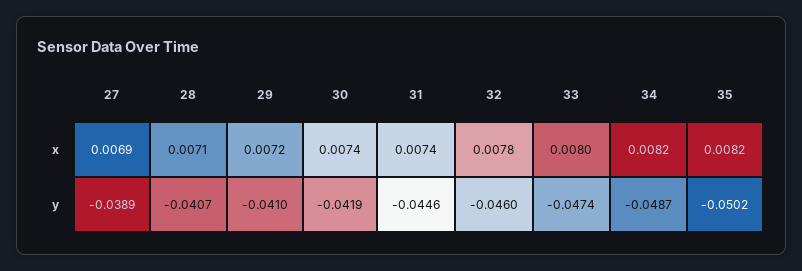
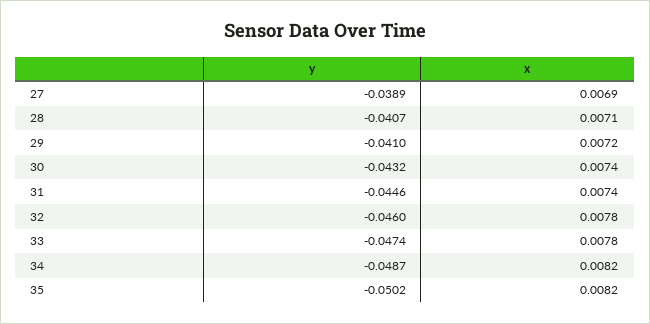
  {
    "27": {
      "x": 0.0069,
      "y": -0.0389
    },
    "28": {
      "x": 0.0071,
      "y": -0.0407
    },
    "29": {
      "x": 0.0072,
      "y": -0.041
    },
    "30": {
      "x": 0.0074,
-     "y": -0.0419
+     "y": -0.0432
    },
    "31": {
      "x": 0.0074,
      "y": -0.0446
    },
    "32": {
      "x": 0.0078,
      "y": -0.046
    },
    "33": {
-     "x": 0.008,
+     "x": 0.0078,
      "y": -0.0474
    },
    "34": {
      "x": 0.0082,
      "y": -0.0487
    },
    "35": {
      "x": 0.0082,
      "y": -0.0502
    }
  }

